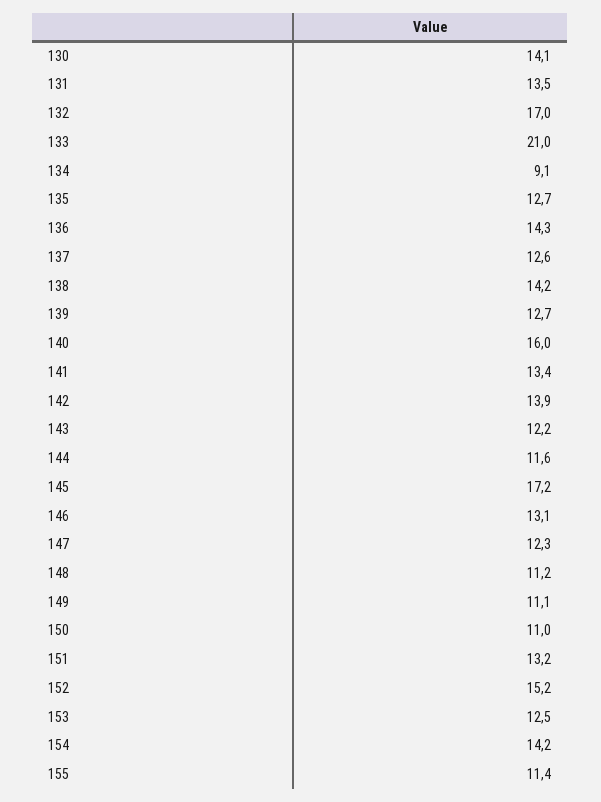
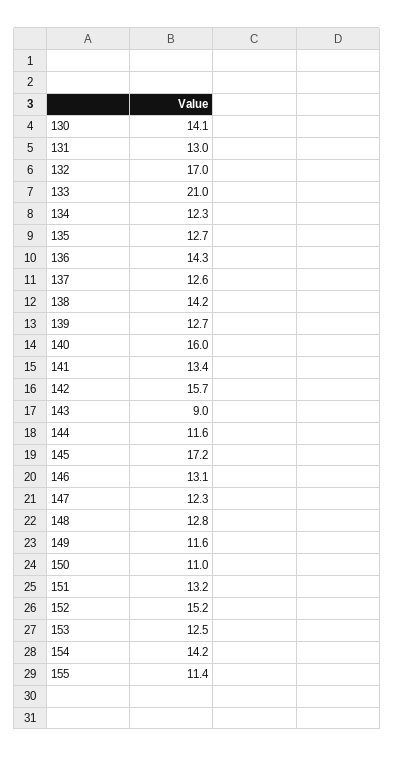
  {
    "130": 14.1,
-   "131": 13.5,
+   "131": 13,
    "132": 17,
    "133": 21,
-   "134": 9.1,
+   "134": 12.3,
    "135": 12.7,
    "136": 14.3,
    "137": 12.6,
    "138": 14.2,
    "139": 12.7,
    "140": 16,
    "141": 13.4,
-   "142": 13.9,
+   "142": 15.7,
-   "143": 12.2,
+   "143": 9,
    "144": 11.6,
    "145": 17.2,
    "146": 13.1,
    "147": 12.3,
-   "148": 11.2,
+   "148": 12.8,
-   "149": 11.1,
+   "149": 11.6,
    "150": 11,
    "151": 13.2,
    "152": 15.2,
    "153": 12.5,
    "154": 14.2,
    "155": 11.4
  }

